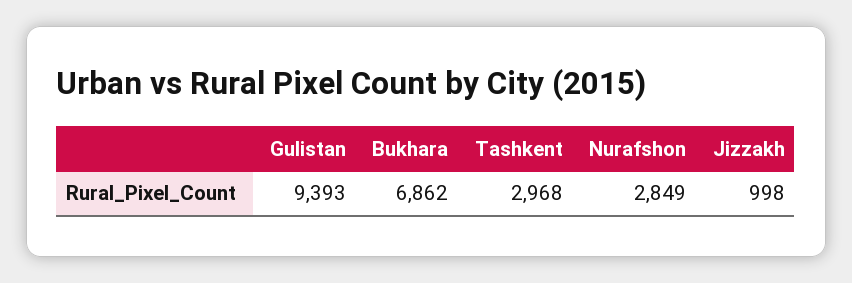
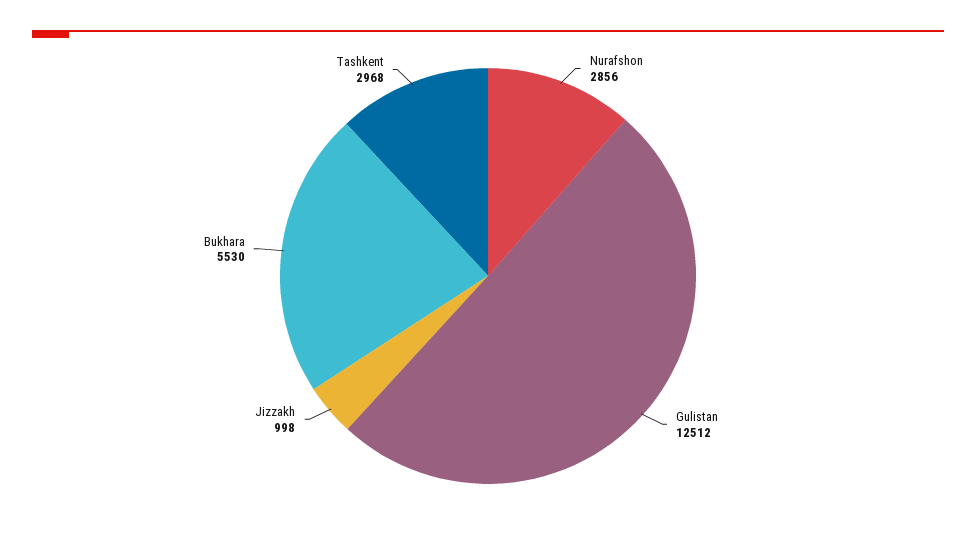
  {
-   "Gulistan": 9393,
+   "Gulistan": 12512,
-   "Bukhara": 6862,
+   "Bukhara": 5530,
    "Tashkent": 2968,
-   "Nurafshon": 2849,
+   "Nurafshon": 2856,
    "Jizzakh": 998
  }

